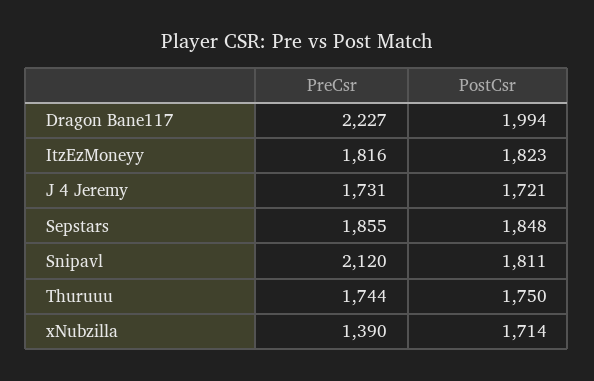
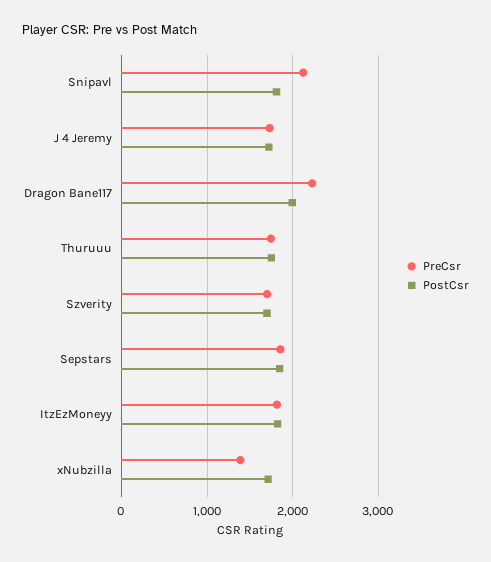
  {
    "PreCsr": {
      "Dragon Bane117": 2227,
      "ItzEzMoneyy": 1816,
      "J 4 Jeremy": 1731,
      "Sepstars": 1855,
      "Snipavl": 2120,
      "Thuruuu": 1744,
-     "xNubzilla": 1390
+     "xNubzilla": 1390,
+     "Szverity": 1700
    },
    "PostCsr": {
      "Dragon Bane117": 1994,
      "ItzEzMoneyy": 1823,
      "J 4 Jeremy": 1721,
      "Sepstars": 1848,
      "Snipavl": 1811,
      "Thuruuu": 1750,
-     "xNubzilla": 1714
+     "xNubzilla": 1714,
+     "Szverity": 1700
    }
  }

